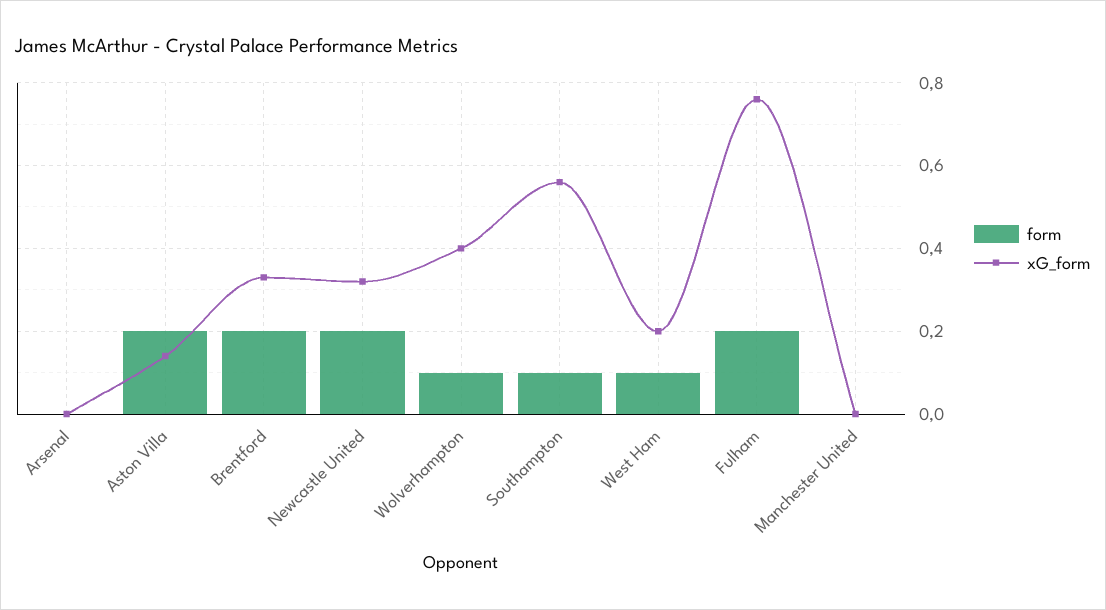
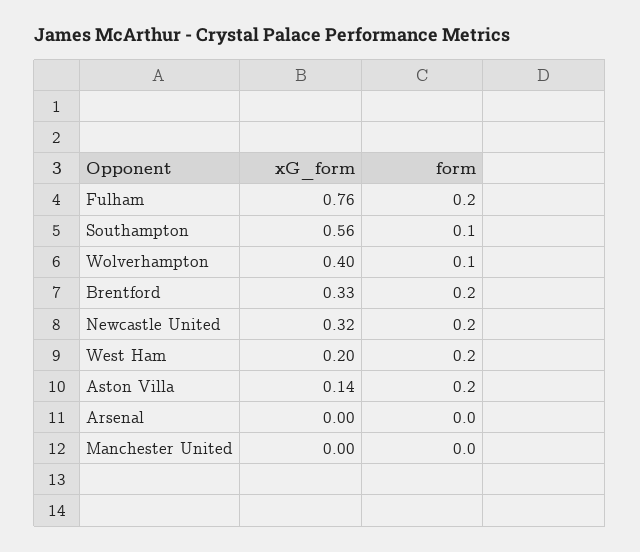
  {
    "form": {
      "Arsenal": 0,
      "Aston Villa": 0.2,
      "Brentford": 0.2,
      "Newcastle United": 0.2,
      "Wolverhampton": 0.1,
      "Southampton": 0.1,
-     "West Ham": 0.1,
+     "West Ham": 0.2,
      "Fulham": 0.2,
      "Manchester United": 0
    },
    "xG_form": {
      "Arsenal": 0,
      "Aston Villa": 0.14,
      "Brentford": 0.33,
      "Newcastle United": 0.32,
      "Wolverhampton": 0.4,
      "Southampton": 0.56,
      "West Ham": 0.2,
      "Fulham": 0.76,
      "Manchester United": 0
    }
  }

